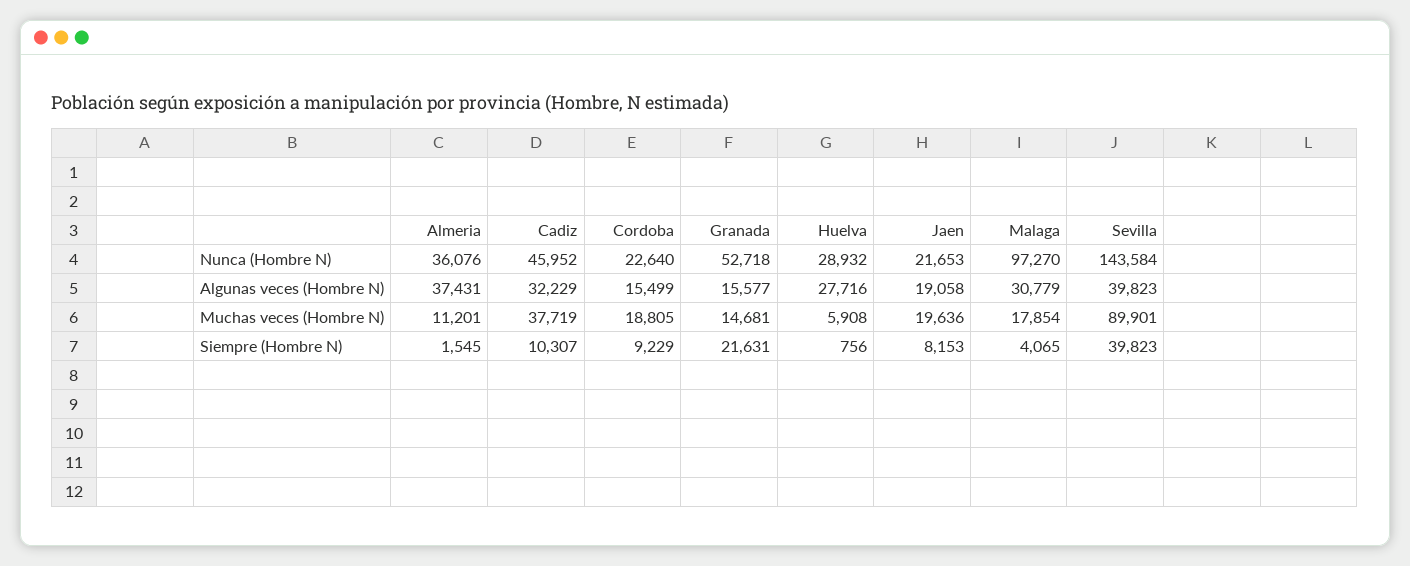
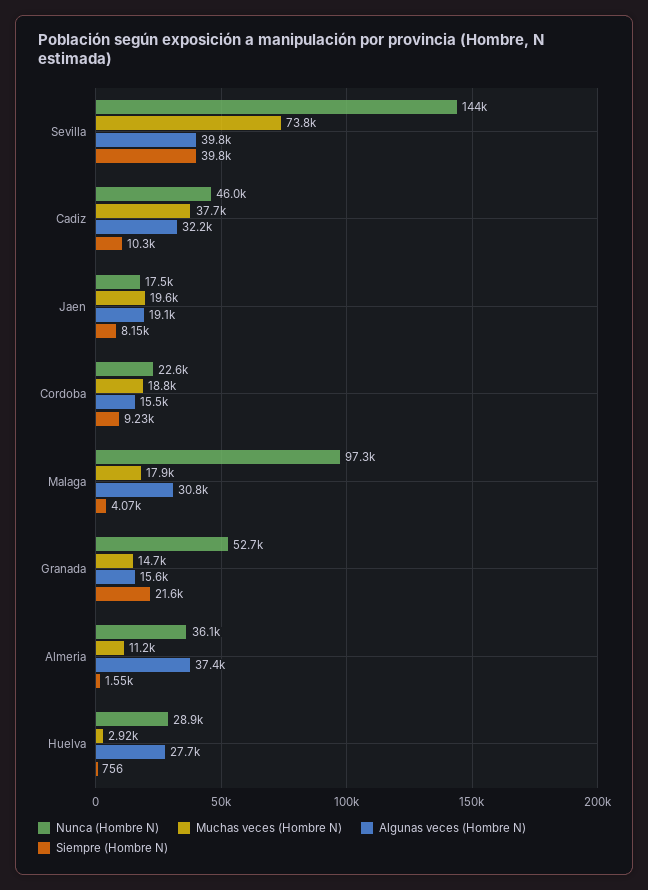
  {
    "Nunca (Hombre N)": {
      "Almeria": 36076,
      "Cadiz": 45952,
      "Cordoba": 22640,
      "Granada": 52718,
      "Huelva": 28932,
-     "Jaen": 21653,
+     "Jaen": 17500,
      "Malaga": 97270,
      "Sevilla": 143584
    },
    "Algunas veces (Hombre N)": {
      "Almeria": 37431,
      "Cadiz": 32229,
      "Cordoba": 15499,
      "Granada": 15577,
      "Huelva": 27716,
      "Jaen": 19058,
      "Malaga": 30779,
      "Sevilla": 39823
    },
    "Muchas veces (Hombre N)": {
      "Almeria": 11201,
      "Cadiz": 37719,
      "Cordoba": 18805,
      "Granada": 14681,
-     "Huelva": 5908,
+     "Huelva": 2920,
      "Jaen": 19636,
      "Malaga": 17854,
-     "Sevilla": 89901
+     "Sevilla": 73800
    },
    "Siempre (Hombre N)": {
      "Almeria": 1545,
      "Cadiz": 10307,
      "Cordoba": 9229,
      "Granada": 21631,
      "Huelva": 756,
      "Jaen": 8153,
      "Malaga": 4065,
      "Sevilla": 39823
    }
  }

